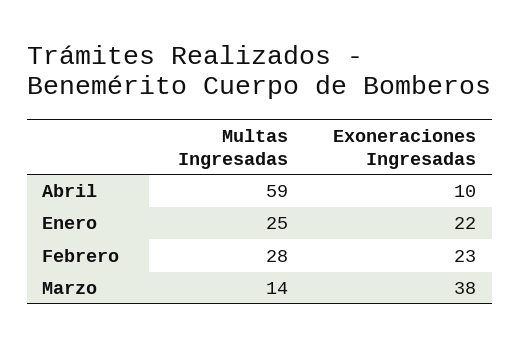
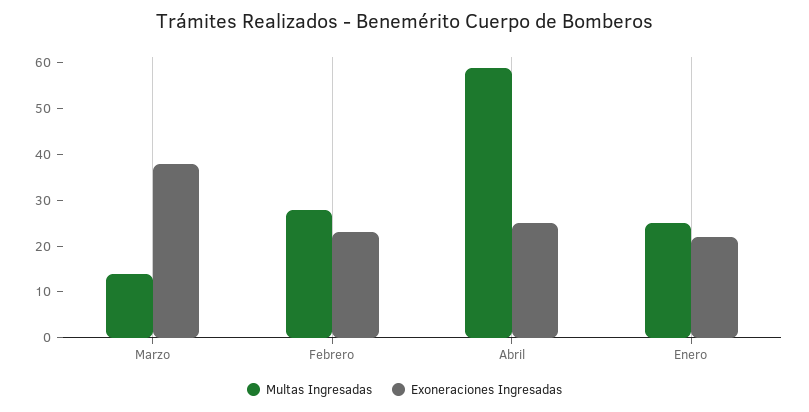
  {
    "Multas Ingresadas": {
      "Abril": 59,
      "Enero": 25,
      "Febrero": 28,
      "Marzo": 14
    },
    "Exoneraciones Ingresadas": {
-     "Abril": 10,
+     "Abril": 25,
      "Enero": 22,
      "Febrero": 23,
      "Marzo": 38
    }
  }

